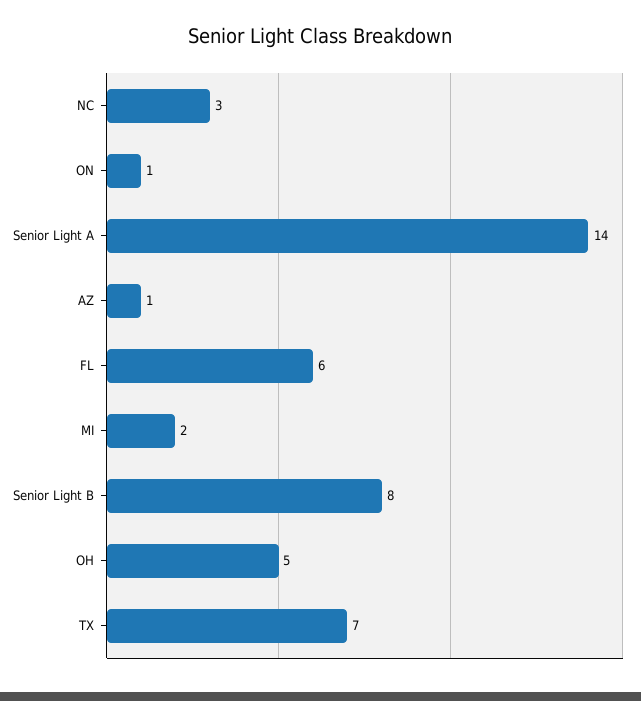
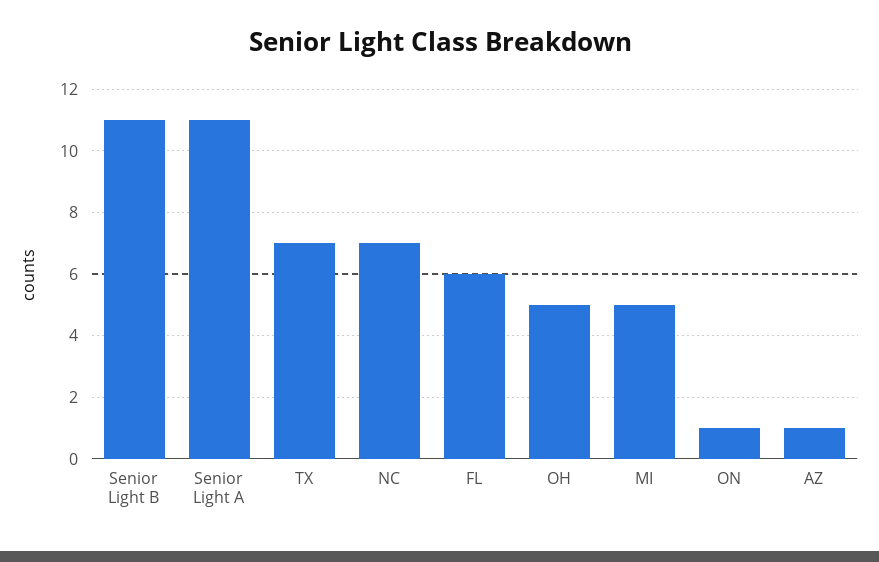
  {
-   "NC": 3,
+   "NC": 7,
    "ON": 1,
-   "Senior Light A": 14,
+   "Senior Light A": 11,
    "AZ": 1,
    "FL": 6,
-   "MI": 2,
+   "MI": 5,
-   "Senior Light B": 8,
+   "Senior Light B": 11,
    "OH": 5,
    "TX": 7
  }

